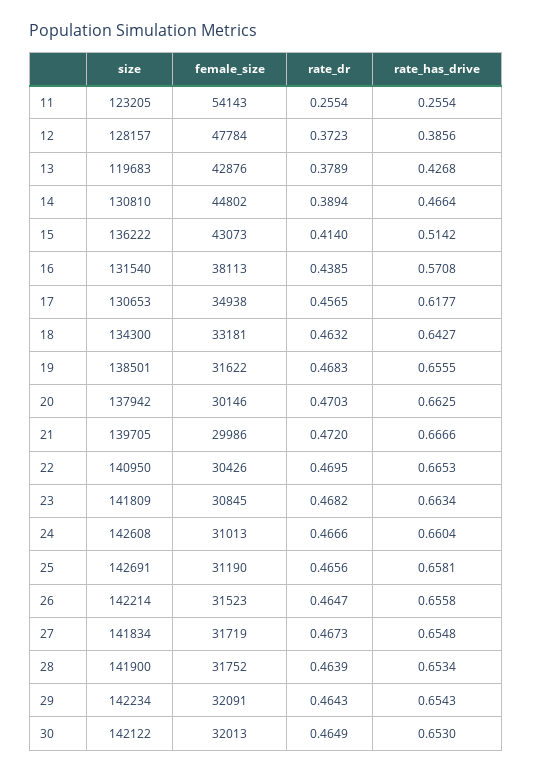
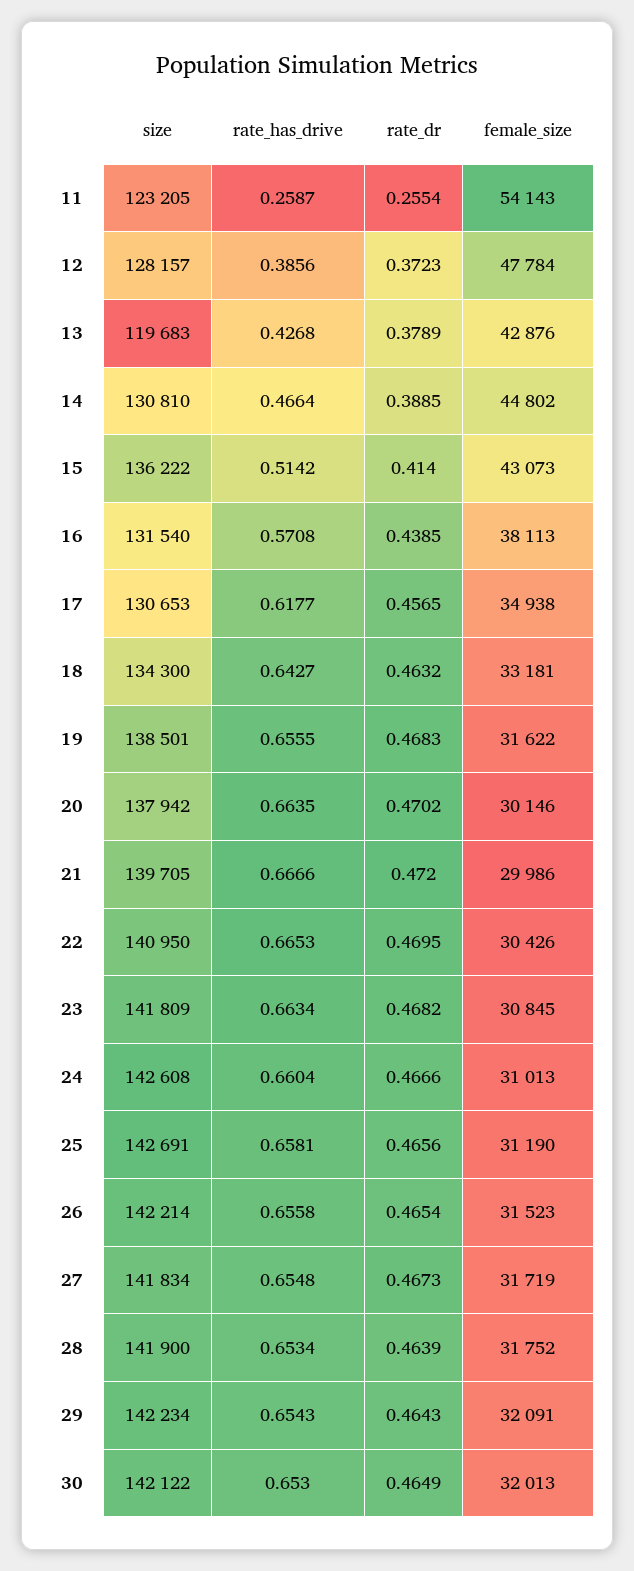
  {
    "size": {
      "11": 123205,
      "12": 128157,
      "13": 119683,
      "14": 130810,
      "15": 136222,
      "16": 131540,
      "17": 130653,
      "18": 134300,
      "19": 138501,
      "20": 137942,
      "21": 139705,
      "22": 140950,
      "23": 141809,
      "24": 142608,
      "25": 142691,
      "26": 142214,
      "27": 141834,
      "28": 141900,
      "29": 142234,
      "30": 142122
    },
    "female_size": {
      "11": 54143,
      "12": 47784,
      "13": 42876,
      "14": 44802,
      "15": 43073,
      "16": 38113,
      "17": 34938,
      "18": 33181,
      "19": 31622,
      "20": 30146,
      "21": 29986,
      "22": 30426,
      "23": 30845,
      "24": 31013,
      "25": 31190,
      "26": 31523,
      "27": 31719,
      "28": 31752,
      "29": 32091,
      "30": 32013
    },
    "rate_dr": {
      "11": 0.2554,
      "12": 0.3723,
      "13": 0.3789,
-     "14": 0.3894,
+     "14": 0.3885,
      "15": 0.414,
      "16": 0.4385,
      "17": 0.4565,
      "18": 0.4632,
      "19": 0.4683,
-     "20": 0.4703,
+     "20": 0.4702,
      "21": 0.472,
      "22": 0.4695,
      "23": 0.4682,
      "24": 0.4666,
      "25": 0.4656,
-     "26": 0.4647,
+     "26": 0.4654,
      "27": 0.4673,
      "28": 0.4639,
      "29": 0.4643,
      "30": 0.4649
    },
    "rate_has_drive": {
-     "11": 0.2554,
+     "11": 0.2587,
      "12": 0.3856,
      "13": 0.4268,
      "14": 0.4664,
      "15": 0.5142,
      "16": 0.5708,
      "17": 0.6177,
      "18": 0.6427,
      "19": 0.6555,
-     "20": 0.6625,
+     "20": 0.6635,
      "21": 0.6666,
      "22": 0.6653,
      "23": 0.6634,
      "24": 0.6604,
      "25": 0.6581,
      "26": 0.6558,
      "27": 0.6548,
      "28": 0.6534,
      "29": 0.6543,
      "30": 0.653
    }
  }

